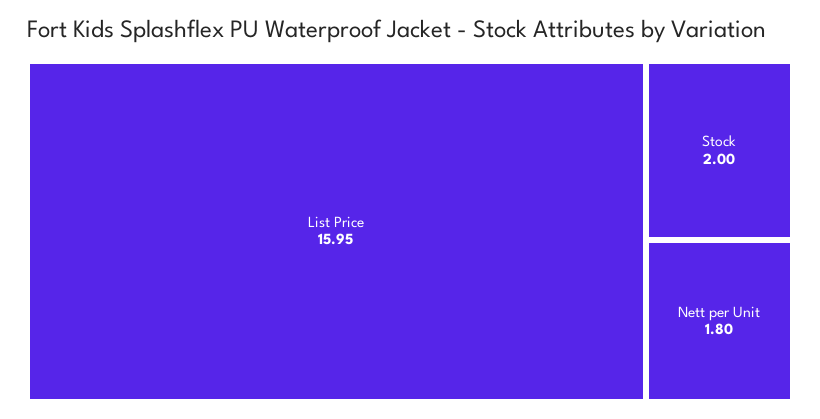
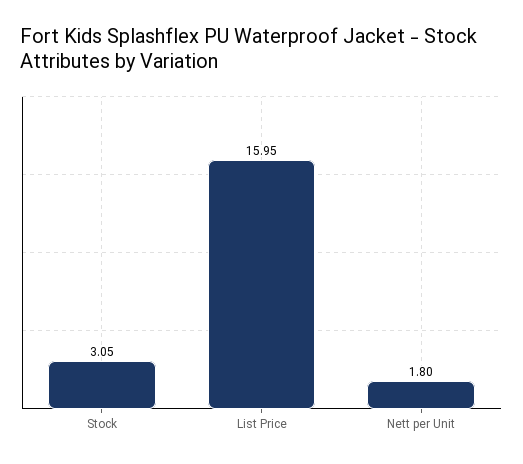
  {
    "List Price": 15.95,
-   "Stock": 2,
+   "Stock": 3.05,
    "Nett per Unit": 1.8
  }

